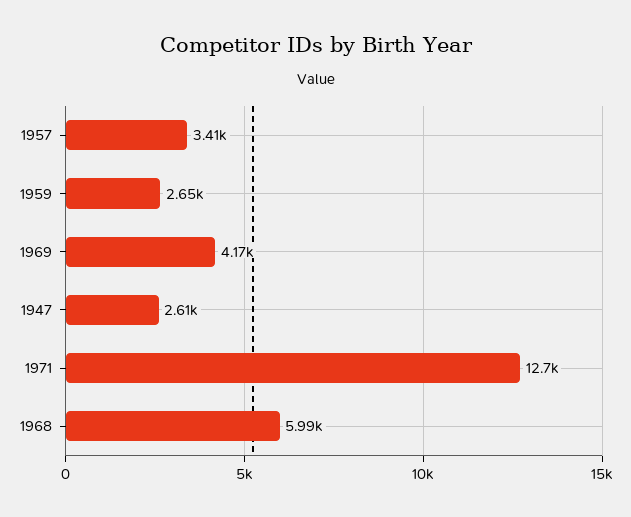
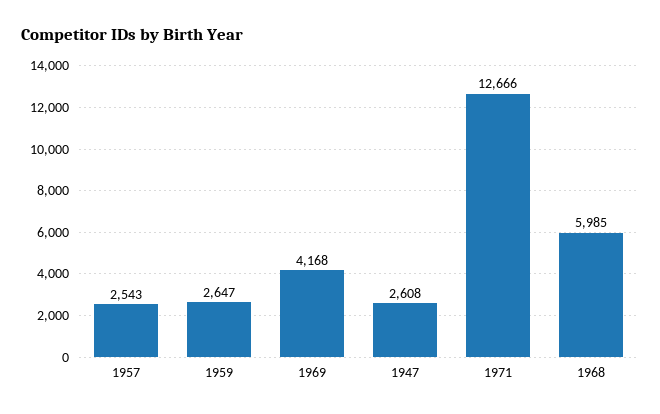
  {
-   "1957": 3410,
+   "1957": 2543,
    "1959": 2647,
    "1969": 4168,
    "1947": 2608,
    "1971": 12666,
    "1968": 5985
  }

